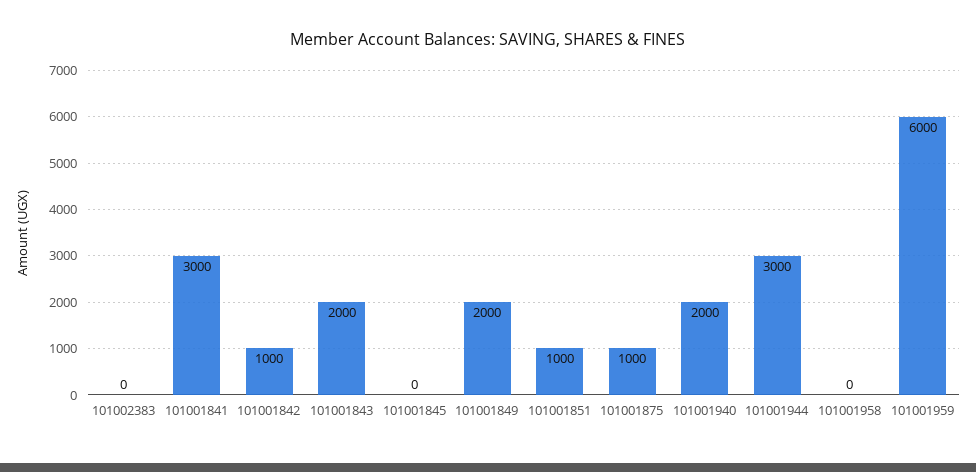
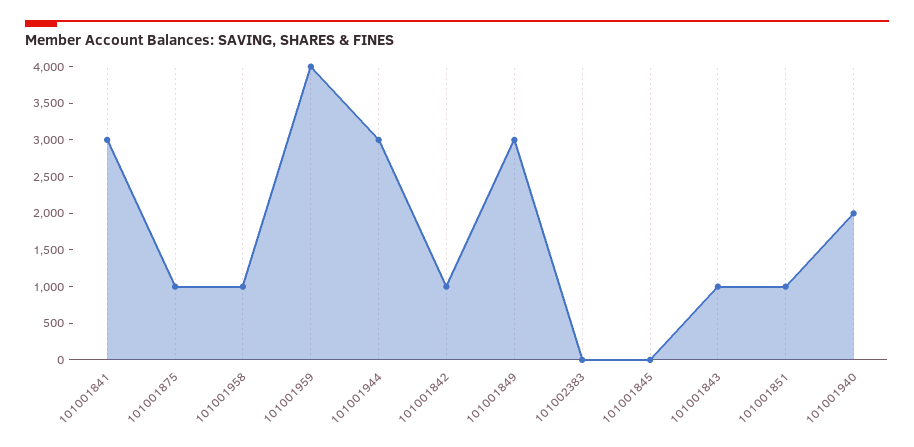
  {
    "101002383": 0,
    "101001841": 3000,
    "101001842": 1000,
-   "101001843": 2000,
+   "101001843": 1000,
    "101001845": 0,
-   "101001849": 2000,
+   "101001849": 3000,
    "101001851": 1000,
    "101001875": 1000,
    "101001940": 2000,
    "101001944": 3000,
-   "101001958": 0,
+   "101001958": 1000,
-   "101001959": 6000
+   "101001959": 4000
  }

